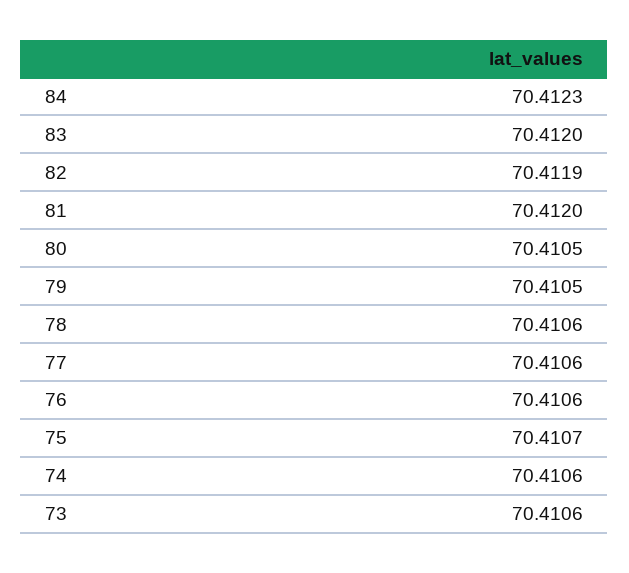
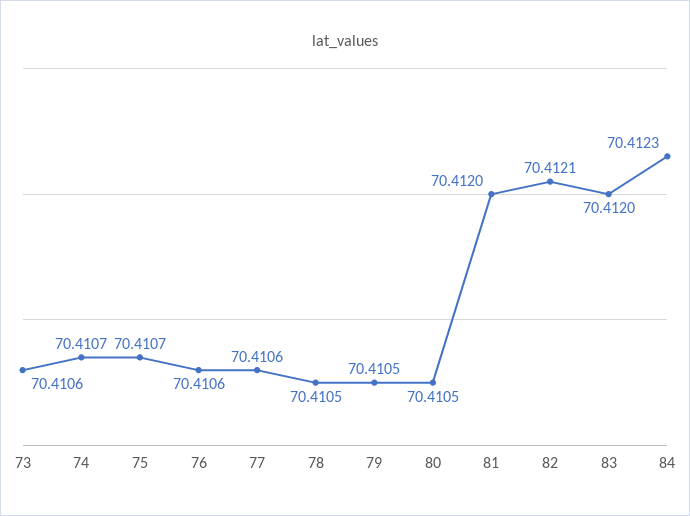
  {
    "84": 70.4123,
    "83": 70.412,
-   "82": 70.4119,
+   "82": 70.4121,
    "81": 70.412,
    "80": 70.4105,
    "79": 70.4105,
-   "78": 70.4106,
+   "78": 70.4105,
    "77": 70.4106,
    "76": 70.4106,
    "75": 70.4107,
-   "74": 70.4106,
+   "74": 70.4107,
    "73": 70.4106
  }

